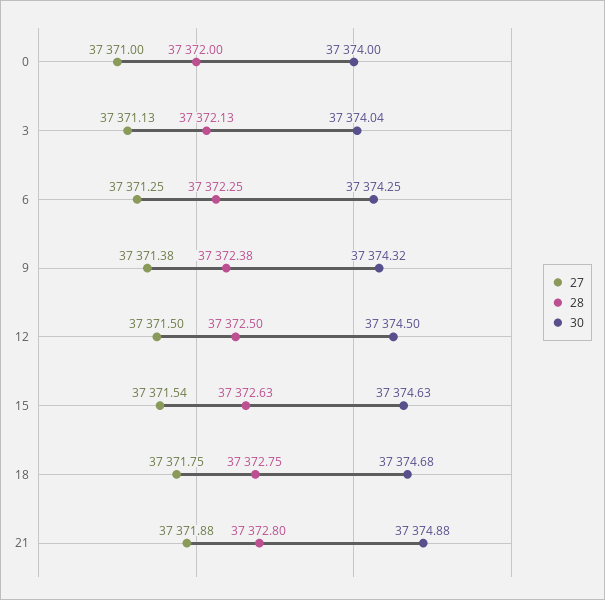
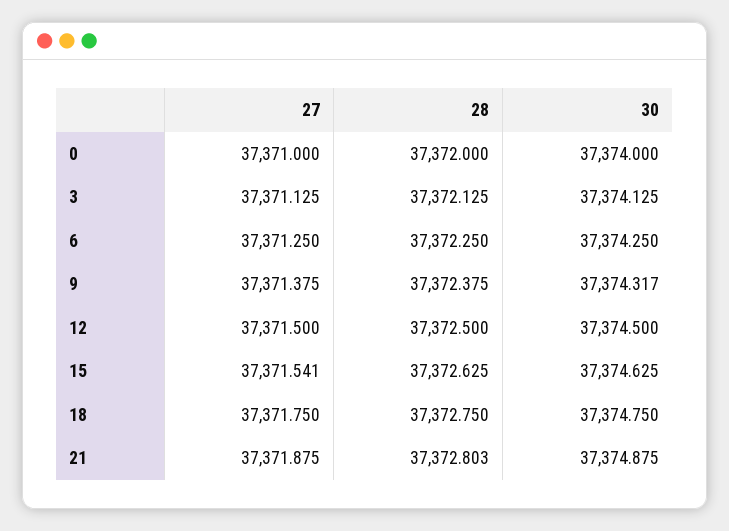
  {
    "27": {
      "0": 37371,
      "3": 37371.125,
      "6": 37371.25,
      "9": 37371.375,
      "12": 37371.5,
      "15": 37371.541,
      "18": 37371.75,
      "21": 37371.875
    },
    "28": {
      "0": 37372,
      "3": 37372.125,
      "6": 37372.25,
      "9": 37372.375,
      "12": 37372.5,
      "15": 37372.625,
      "18": 37372.75,
      "21": 37372.803
    },
    "30": {
      "0": 37374,
-     "3": 37374.04,
+     "3": 37374.125,
      "6": 37374.25,
      "9": 37374.317,
      "12": 37374.5,
      "15": 37374.625,
-     "18": 37374.68,
+     "18": 37374.75,
      "21": 37374.875
    }
  }

